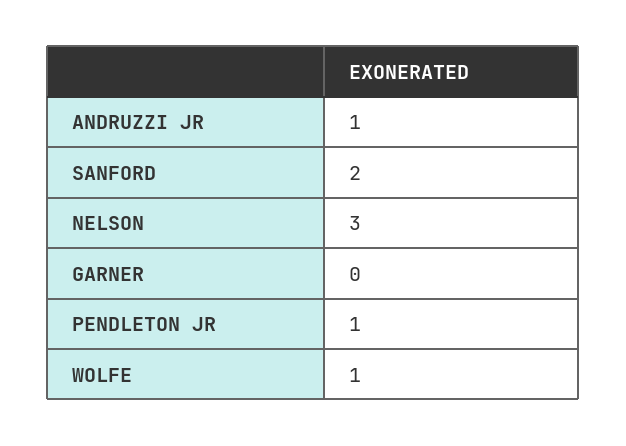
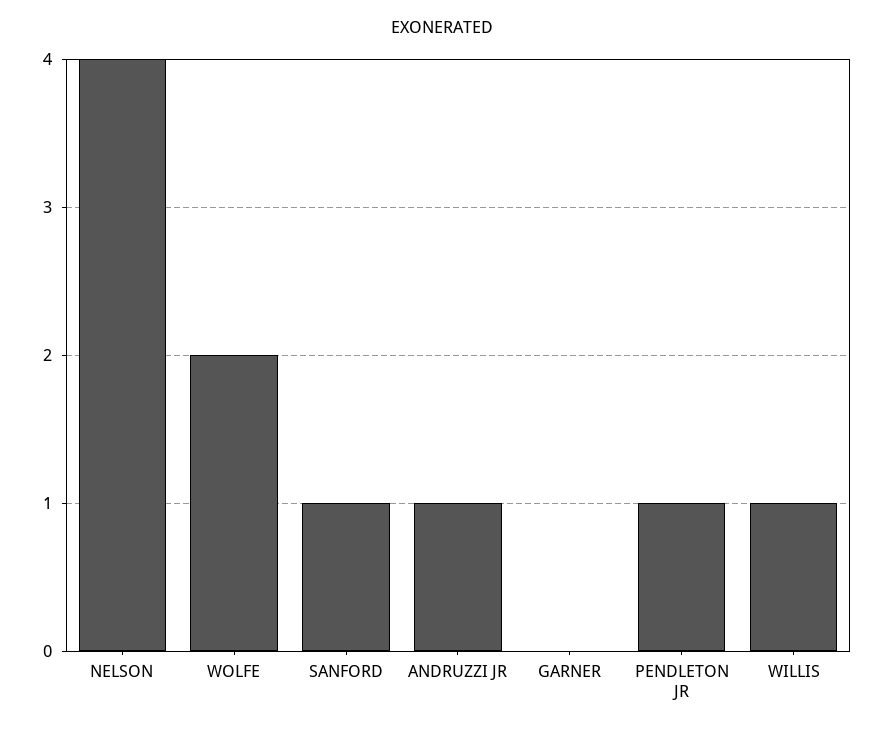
  {
    "ANDRUZZI JR": 1,
-   "SANFORD": 2,
+   "SANFORD": 1,
-   "NELSON": 3,
+   "NELSON": 4,
    "GARNER": 0,
    "PENDLETON JR": 1,
-   "WOLFE": 1
+   "WOLFE": 2,
+   "WILLIS": 1
  }

